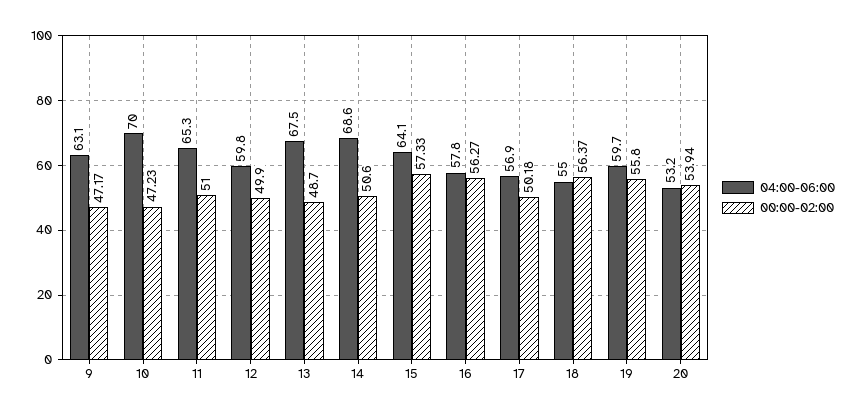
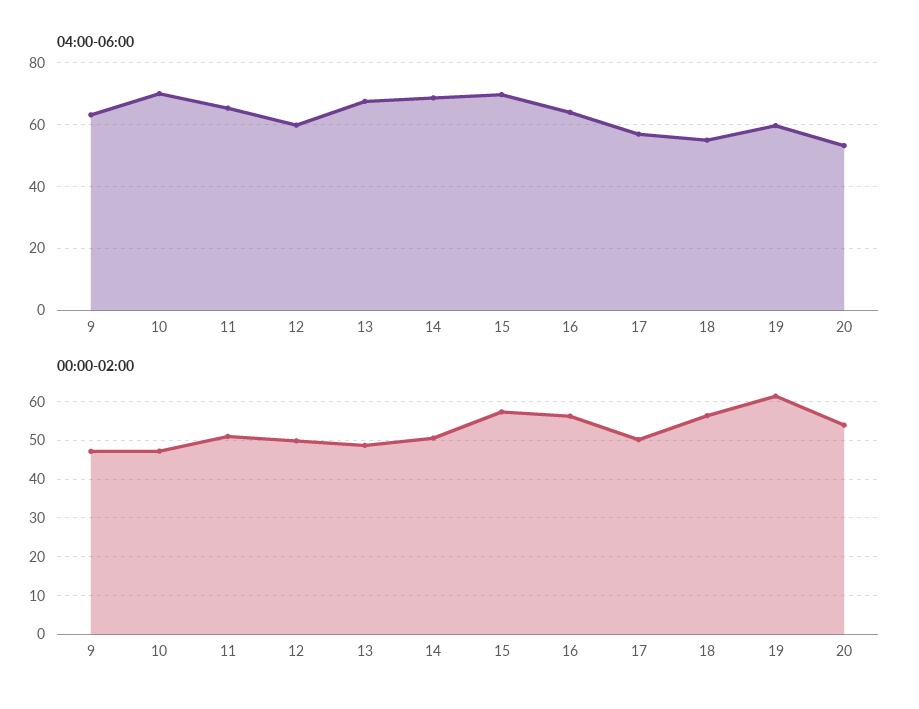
  {
    "04:00-06:00": {
      "9": 63.1,
      "10": 70,
      "11": 65.3,
      "12": 59.8,
      "13": 67.5,
      "14": 68.6,
-     "15": 64.1,
+     "15": 70,
-     "16": 57.8,
+     "16": 64,
      "17": 56.9,
      "18": 55,
      "19": 59.7,
      "20": 53.2
    },
    "00:00-02:00": {
      "9": 47.17,
      "10": 47.23,
      "11": 51,
      "12": 49.9,
      "13": 48.7,
      "14": 50.6,
      "15": 57.33,
      "16": 56.27,
      "17": 50.18,
      "18": 56.37,
-     "19": 55.8,
+     "19": 62,
      "20": 53.94
    }
  }

